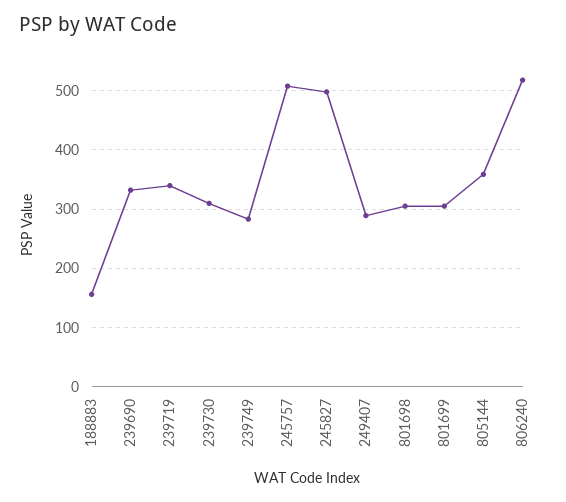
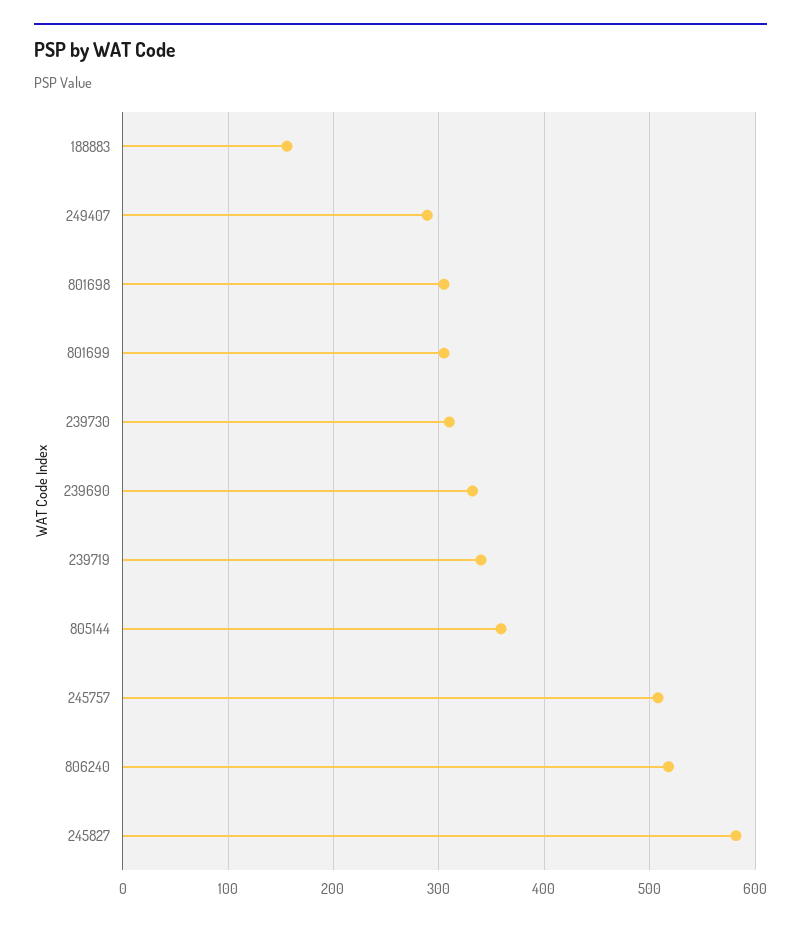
  {
    "188883": 160,
    "239690": 330,
    "239719": 340,
    "239730": 310,
-   "239749": 280,
    "245757": 510,
-   "245827": 500,
+   "245827": 580,
    "249407": 290,
    "801698": 310,
    "801699": 310,
    "805144": 360,
    "806240": 520
  }

